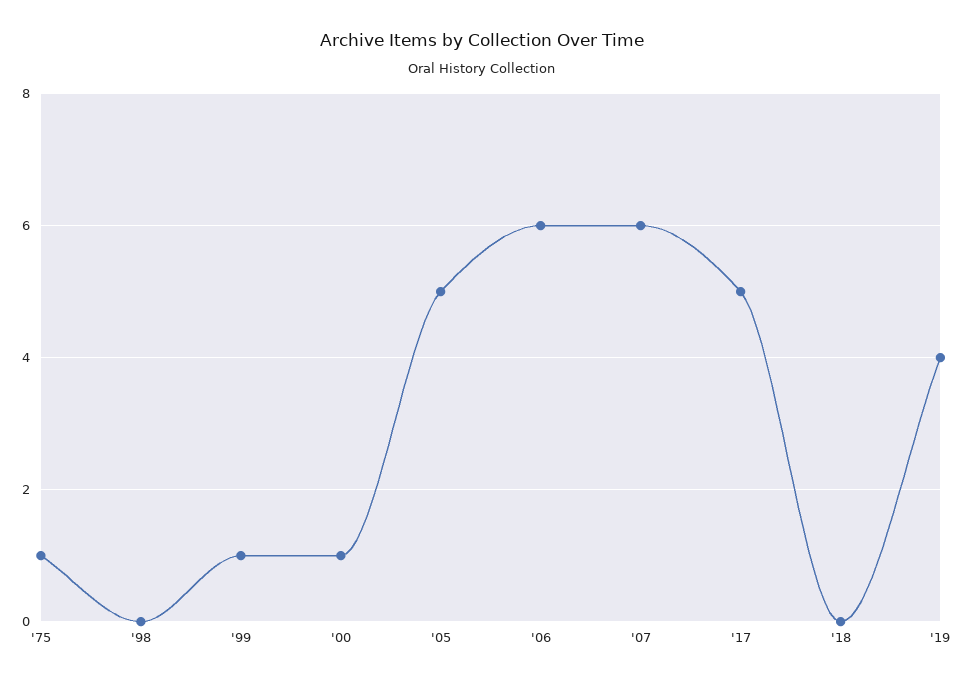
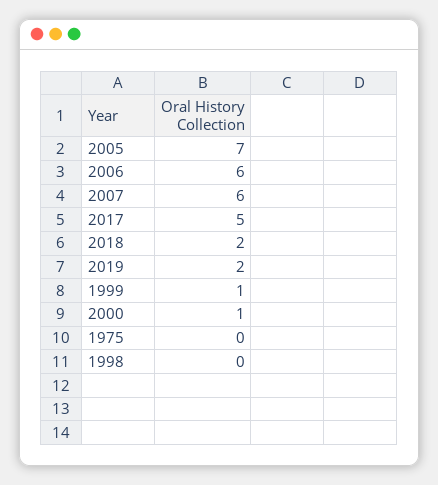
  {
-   "'75": 1,
+   "'75": 0,
    "'98": 0,
    "'99": 1,
    "'00": 1,
-   "'05": 5,
+   "'05": 7,
    "'06": 6,
    "'07": 6,
    "'17": 5,
-   "'18": 0,
+   "'18": 2,
-   "'19": 4
+   "'19": 2
  }

